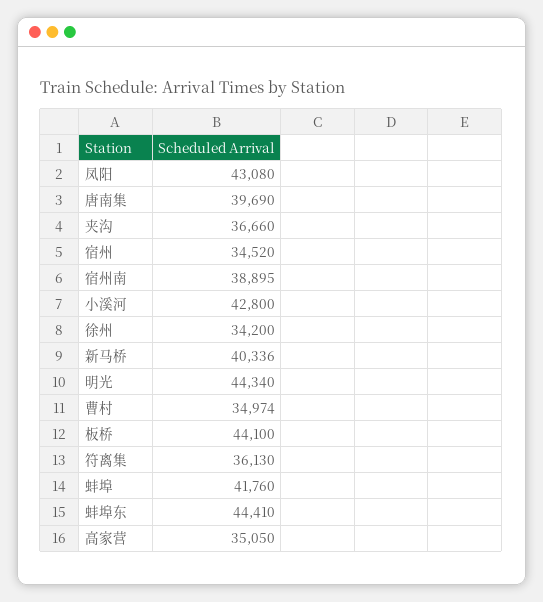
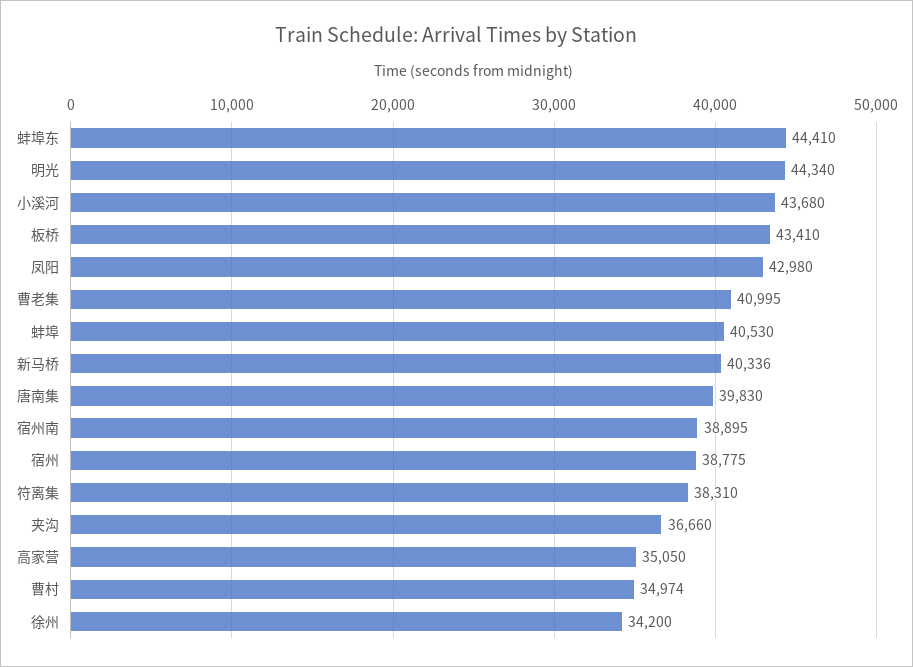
  {
-   "凤阳": 43080,
+   "凤阳": 42980,
-   "唐南集": 39690,
+   "唐南集": 39830,
    "夹沟": 36660,
-   "宿州": 34520,
+   "宿州": 38775,
    "宿州南": 38895,
-   "小溪河": 42800,
+   "小溪河": 43680,
    "徐州": 34200,
    "新马桥": 40336,
    "明光": 44340,
    "曹村": 34974,
-   "板桥": 44100,
+   "板桥": 43410,
-   "符离集": 36130,
+   "符离集": 38310,
-   "蚌埠": 41760,
+   "蚌埠": 40530,
    "蚌埠东": 44410,
-   "高家营": 35050
+   "高家营": 35050,
+   "曹老集": 40995
  }

